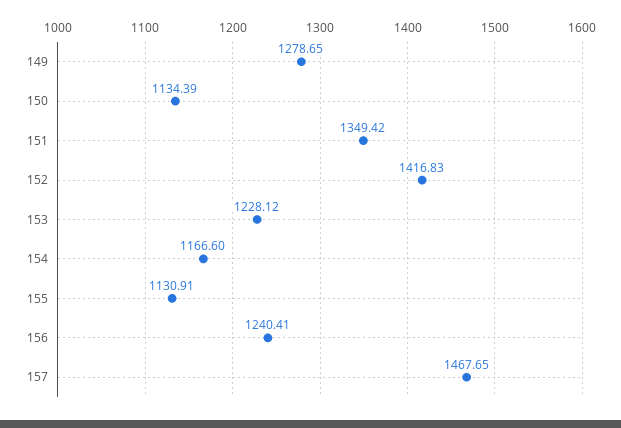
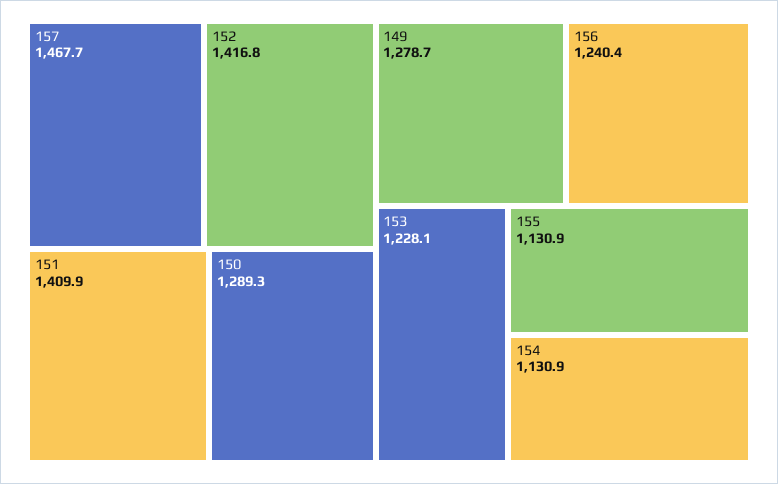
  {
    "149": 1278.65,
-   "150": 1134.39,
+   "150": 1289.3,
-   "151": 1349.42,
+   "151": 1409.9,
    "152": 1416.83,
    "153": 1228.12,
-   "154": 1166.6,
+   "154": 1130.9,
    "155": 1130.91,
    "156": 1240.41,
    "157": 1467.65
  }

